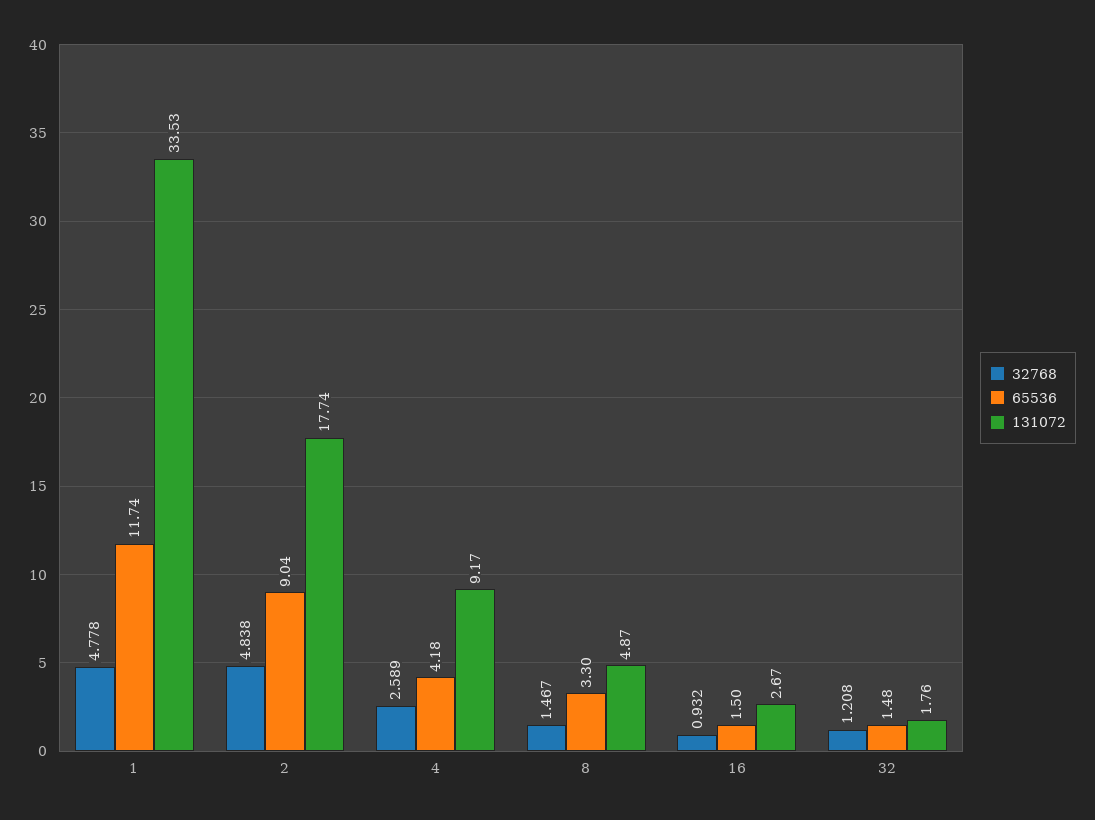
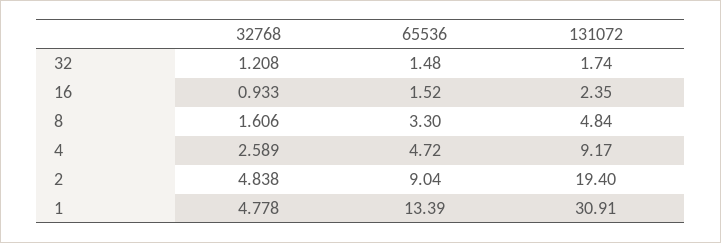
  {
    "32768": {
      "1": 4.778,
      "2": 4.838,
      "4": 2.589,
-     "8": 1.467,
+     "8": 1.606,
-     "16": 0.932,
+     "16": 0.933,
      "32": 1.208
    },
    "65536": {
-     "1": 11.74,
+     "1": 13.39,
      "2": 9.04,
-     "4": 4.18,
+     "4": 4.72,
      "8": 3.3,
-     "16": 1.5,
+     "16": 1.52,
      "32": 1.48
    },
    "131072": {
-     "1": 33.53,
+     "1": 30.91,
-     "2": 17.74,
+     "2": 19.4,
      "4": 9.17,
-     "8": 4.87,
+     "8": 4.84,
-     "16": 2.67,
+     "16": 2.35,
-     "32": 1.76
+     "32": 1.74
    }
  }

